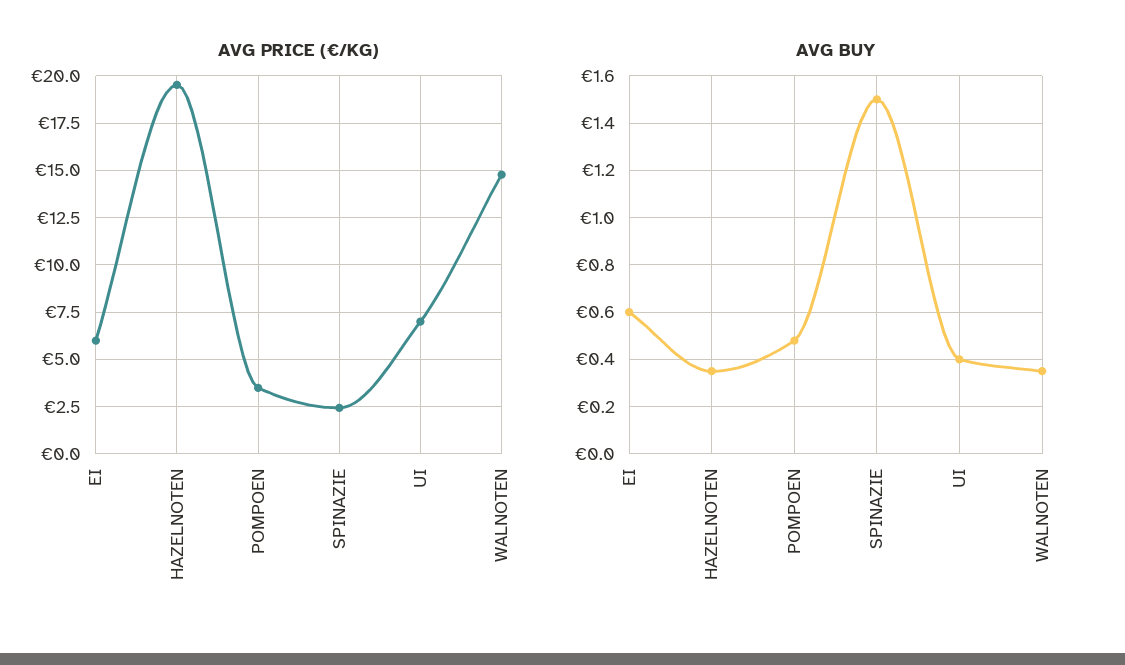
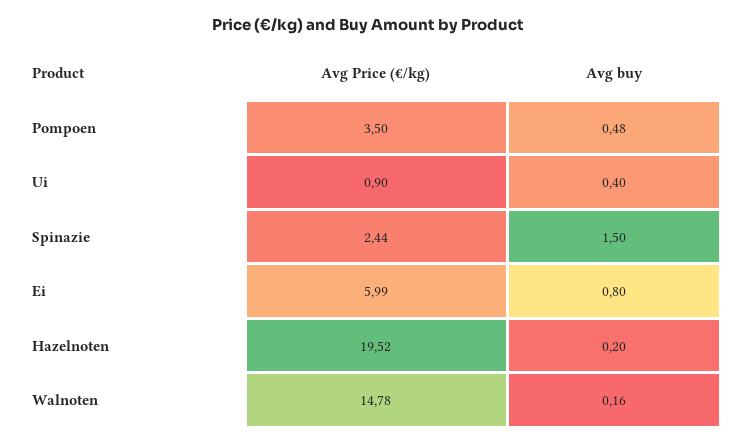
  {
    "AVG PRICE (€/KG)": {
      "EI": 5.99,
      "HAZELNOTEN": 19.52,
      "POMPOEN": 3.5,
      "SPINAZIE": 2.44,
-     "UI": 7,
+     "UI": 0.9,
      "WALNOTEN": 14.78
    },
    "AVG BUY": {
-     "EI": 0.6,
+     "EI": 0.8,
-     "HAZELNOTEN": 0.35,
+     "HAZELNOTEN": 0.2,
      "POMPOEN": 0.48,
      "SPINAZIE": 1.5,
      "UI": 0.4,
-     "WALNOTEN": 0.35
+     "WALNOTEN": 0.16
    }
  }

